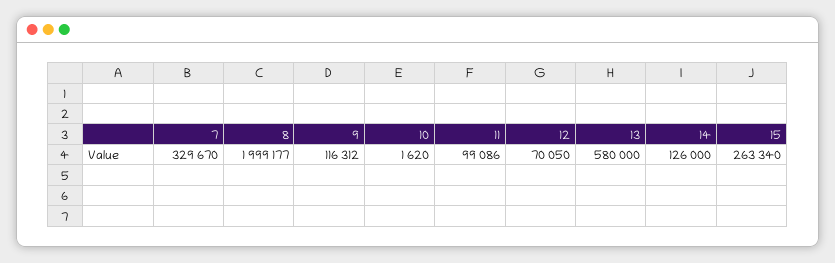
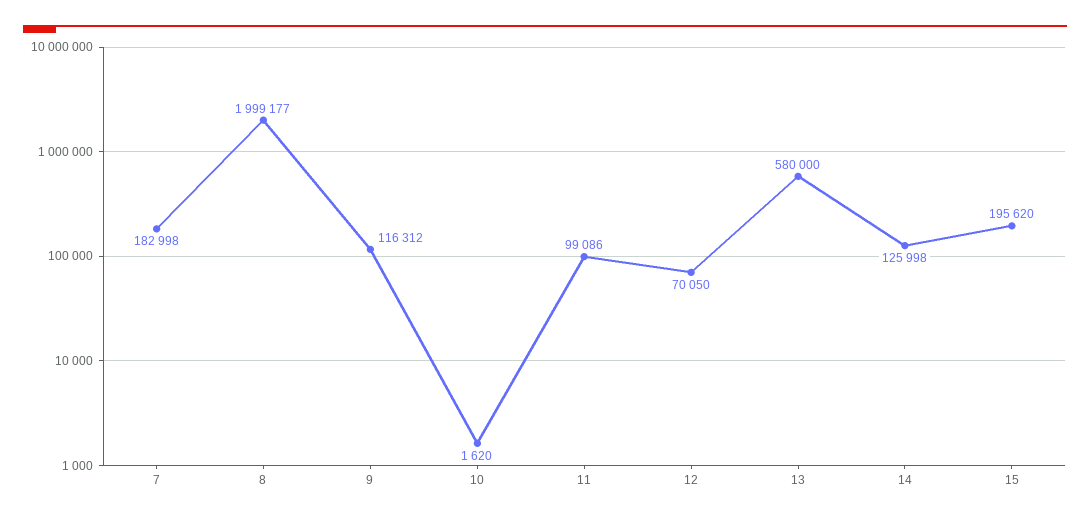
  {
-   "7": 329670,
+   "7": 182998,
    "8": 1999177,
    "9": 116312,
    "10": 1620,
    "11": 99086,
    "12": 70050,
    "13": 580000,
-   "14": 126000,
+   "14": 125998,
-   "15": 263340
+   "15": 195620
  }

